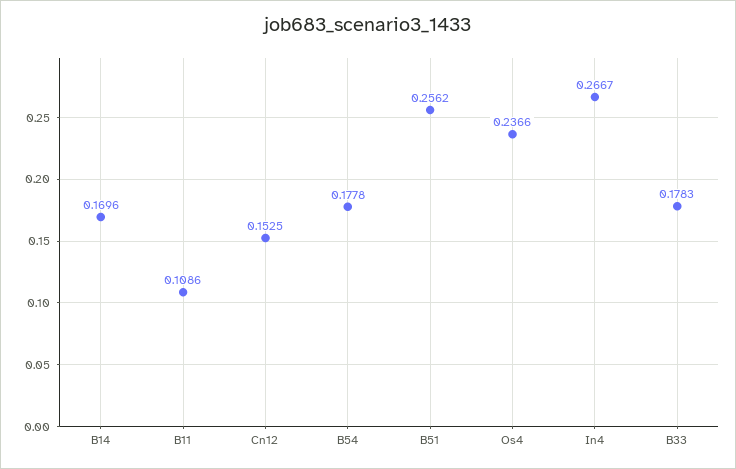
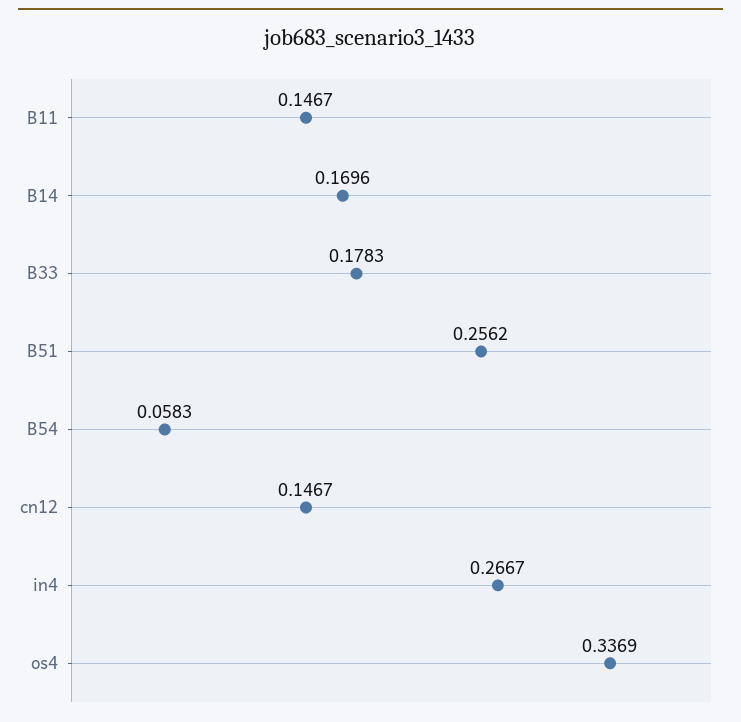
  {
    "B14": 0.1696,
-   "B11": 0.1086,
+   "B11": 0.1467,
-   "Cn12": 0.1525,
+   "Cn12": 0.1467,
-   "B54": 0.1778,
+   "B54": 0.0583,
    "B51": 0.2562,
-   "Os4": 0.2366,
+   "Os4": 0.3369,
    "In4": 0.2667,
    "B33": 0.1783
  }

